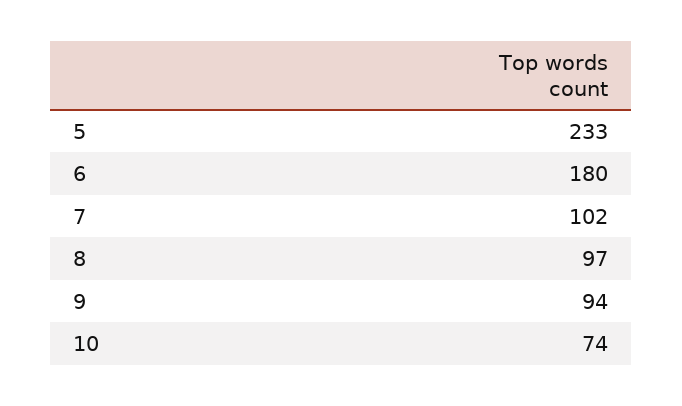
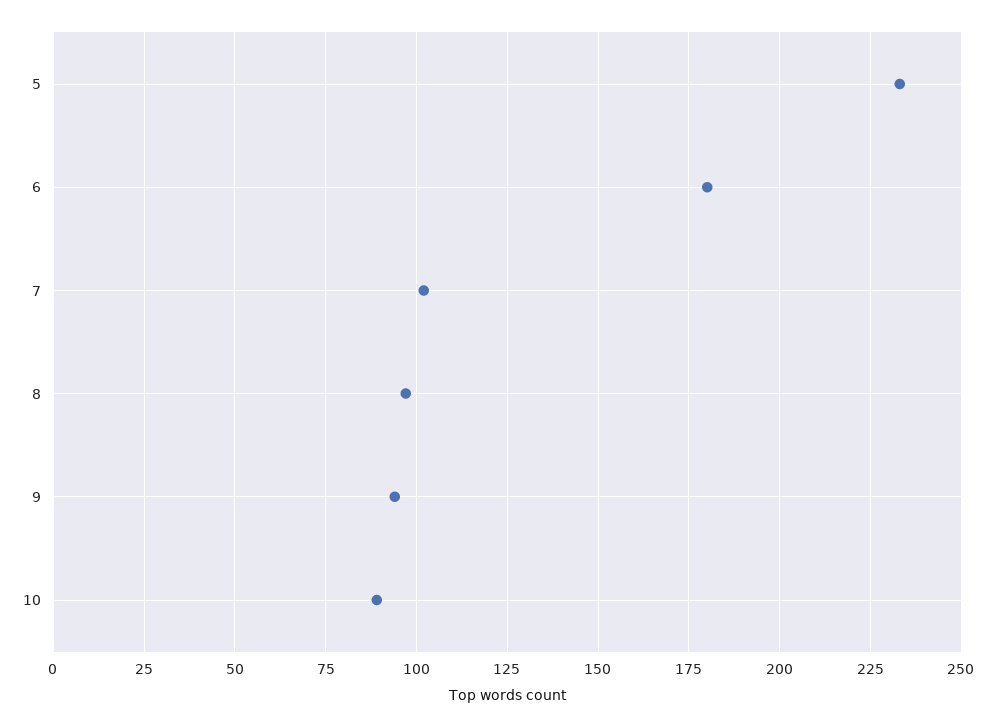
  {
    "5": 233,
    "6": 180,
    "7": 102,
    "8": 97,
    "9": 94,
-   "10": 74
+   "10": 90
  }

